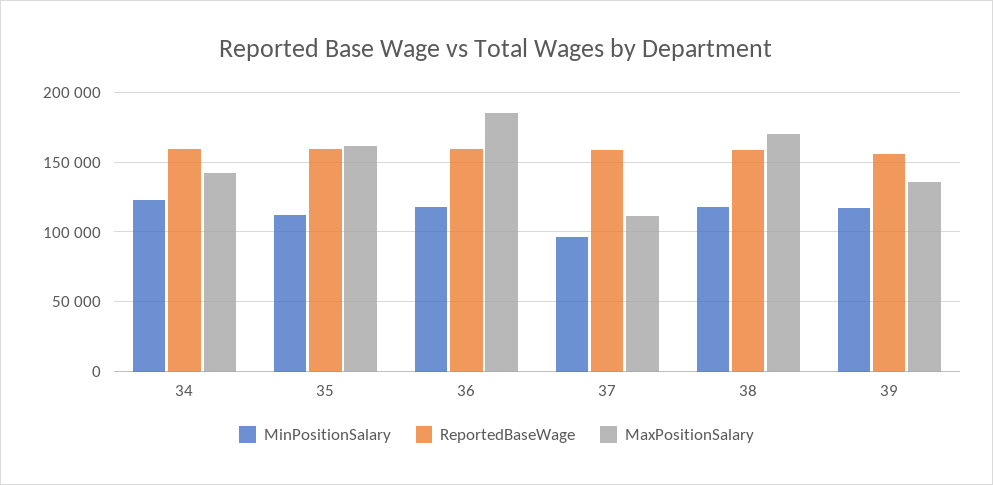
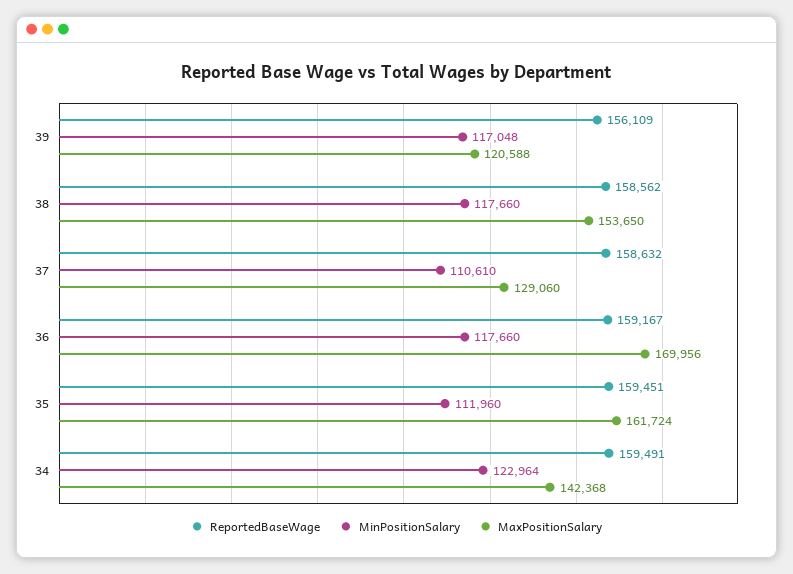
  {
    "MinPositionSalary": {
      "34": 122964,
      "35": 111960,
      "36": 117660,
-     "37": 95000,
+     "37": 110610,
      "38": 117660,
      "39": 117048
    },
    "ReportedBaseWage": {
      "34": 159491,
      "35": 159451,
      "36": 159167,
      "37": 158632,
      "38": 158562,
      "39": 156109
    },
    "MaxPositionSalary": {
      "34": 142368,
      "35": 161724,
-     "36": 185000,
+     "36": 169956,
-     "37": 110000,
+     "37": 129060,
-     "38": 170000,
+     "38": 153650,
-     "39": 135000
+     "39": 120588
    }
  }

